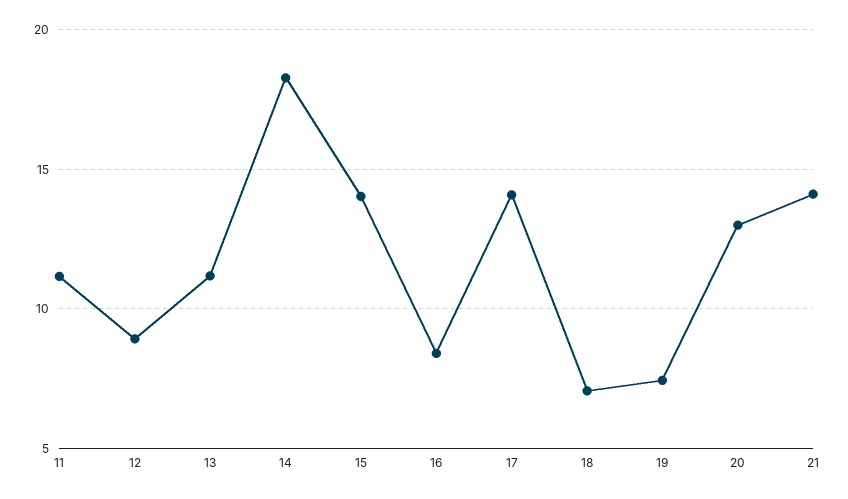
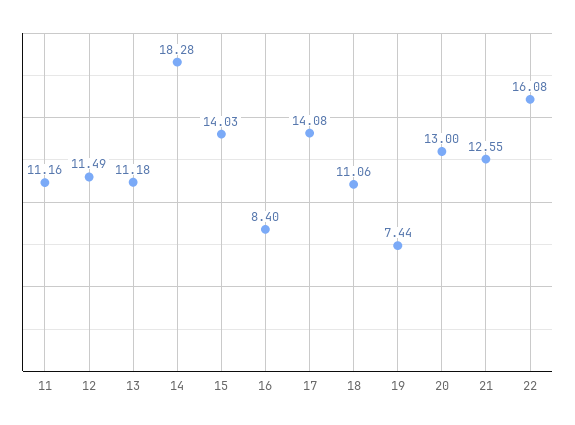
  {
    "11": 11.16,
-   "12": 9,
+   "12": 11.49,
    "13": 11.18,
    "14": 18.28,
    "15": 14.03,
    "16": 8.4,
    "17": 14.08,
-   "18": 7,
+   "18": 11.06,
    "19": 7.44,
    "20": 13,
-   "21": 14
+   "21": 12.55,
+   "22": 16.08
  }

